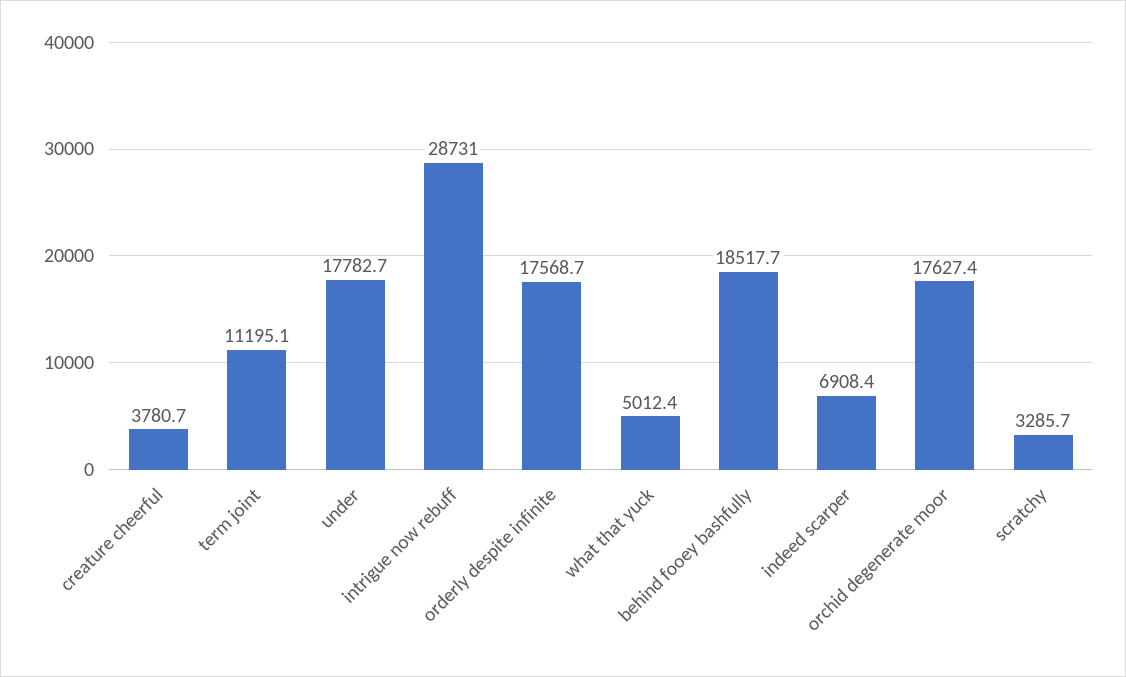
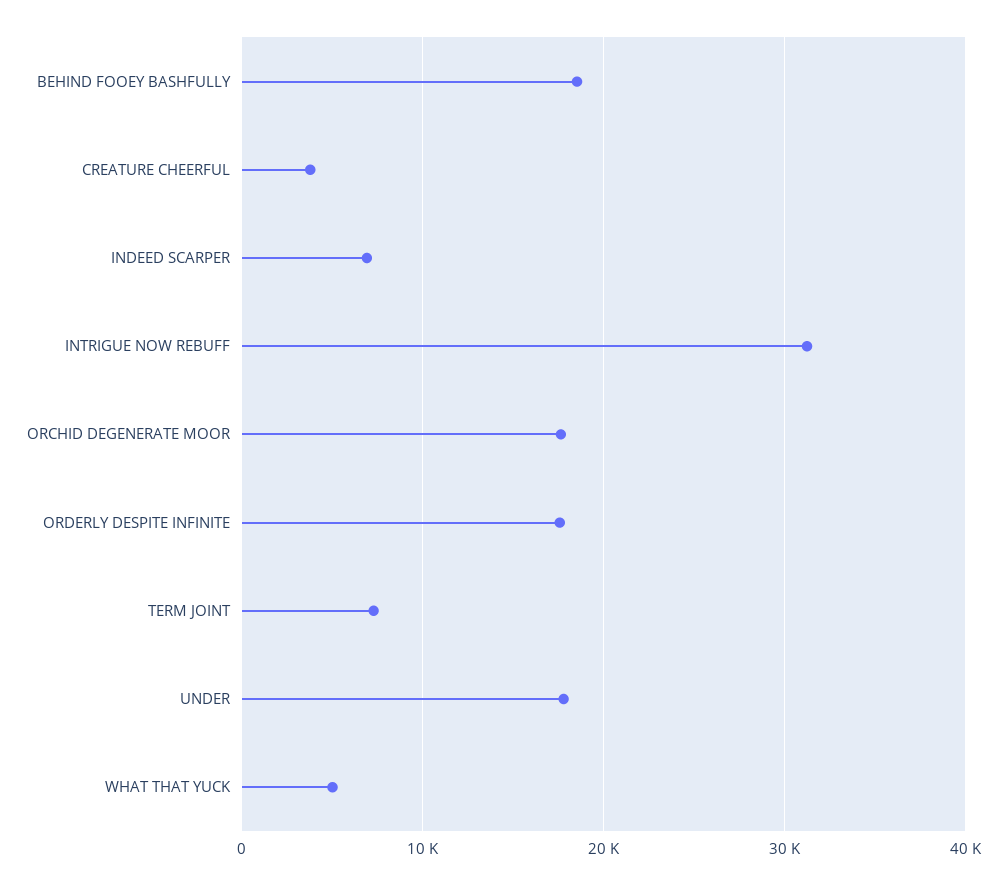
  {
    "creature cheerful": 3780.7,
-   "term joint": 11195.1,
+   "term joint": 7000,
    "under": 17782.7,
-   "intrigue now rebuff": 28731,
+   "intrigue now rebuff": 31000,
    "orderly despite infinite": 17568.7,
    "what that yuck": 5012.4,
    "behind fooey bashfully": 18517.7,
    "indeed scarper": 6908.4,
-   "orchid degenerate moor": 17627.4,
+   "orchid degenerate moor": 17627.4
-   "scratchy": 3285.7
  }

